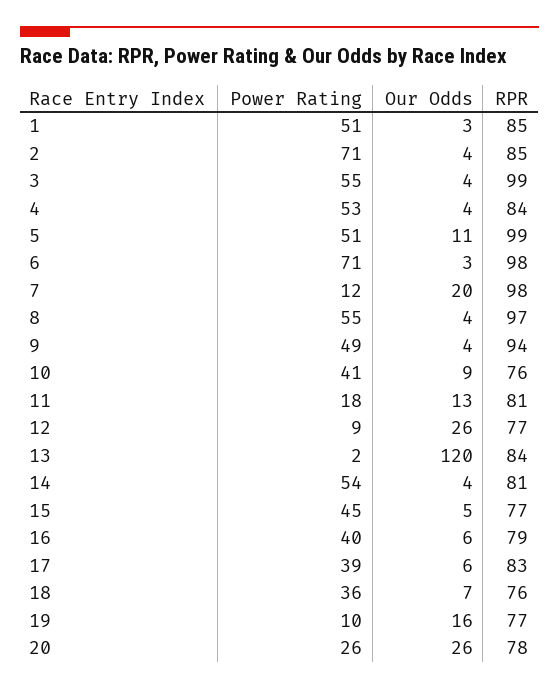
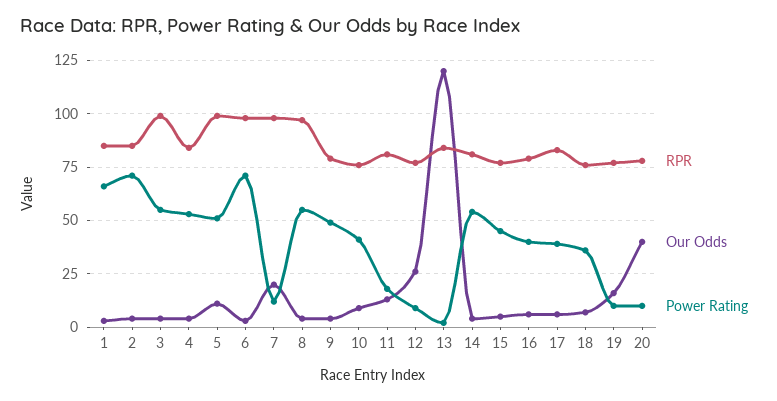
  {
    "Power Rating": {
-     "1": 51,
+     "1": 65,
      "2": 71,
      "3": 55,
      "4": 53,
      "5": 51,
      "6": 71,
      "7": 12,
      "8": 55,
      "9": 49,
      "10": 41,
      "11": 18,
      "12": 9,
      "13": 2,
      "14": 54,
      "15": 45,
      "16": 40,
      "17": 39,
      "18": 36,
      "19": 10,
-     "20": 26
+     "20": 10
    },
    "Our Odds": {
      "1": 3,
      "2": 4,
      "3": 4,
      "4": 4,
      "5": 11,
      "6": 3,
      "7": 20,
      "8": 4,
      "9": 4,
      "10": 9,
      "11": 13,
      "12": 26,
      "13": 120,
      "14": 4,
      "15": 5,
      "16": 6,
      "17": 6,
      "18": 7,
      "19": 16,
-     "20": 26
+     "20": 40
    },
    "RPR": {
      "1": 85,
      "2": 85,
      "3": 99,
      "4": 84,
      "5": 99,
      "6": 98,
      "7": 98,
      "8": 97,
-     "9": 94,
+     "9": 80,
      "10": 76,
      "11": 81,
      "12": 77,
      "13": 84,
      "14": 81,
      "15": 77,
      "16": 79,
      "17": 83,
      "18": 76,
      "19": 77,
      "20": 78
    }
  }

